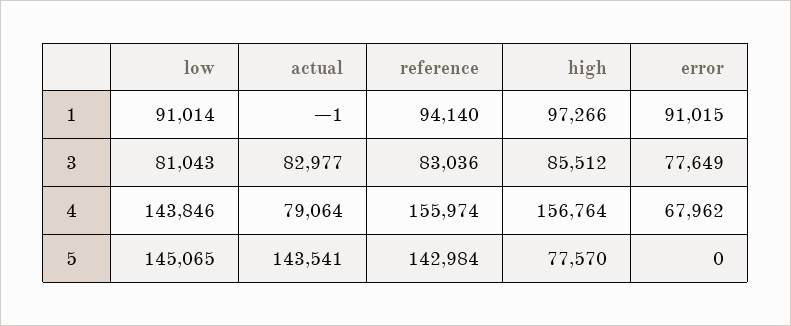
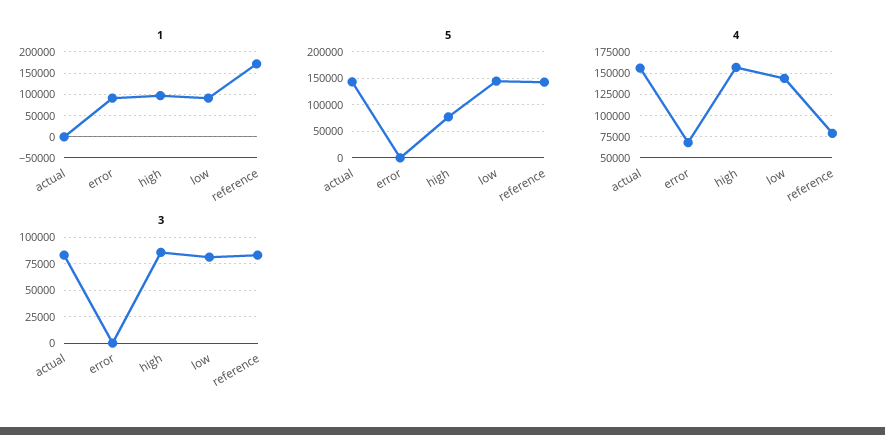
  {
    "1": {
      "low": 91014,
      "actual": -1,
-     "reference": 94140,
+     "reference": 175000,
      "high": 97266,
      "error": 91015
    },
    "3": {
      "low": 81043,
      "actual": 82977,
      "reference": 83036,
      "high": 85512,
-     "error": 77649
+     "error": 0
    },
    "4": {
      "low": 143846,
-     "actual": 79064,
+     "actual": 150000,
-     "reference": 155974,
+     "reference": 75000,
      "high": 156764,
      "error": 67962
    },
    "5": {
      "low": 145065,
      "actual": 143541,
      "reference": 142984,
      "high": 77570,
      "error": 0
    }
  }

